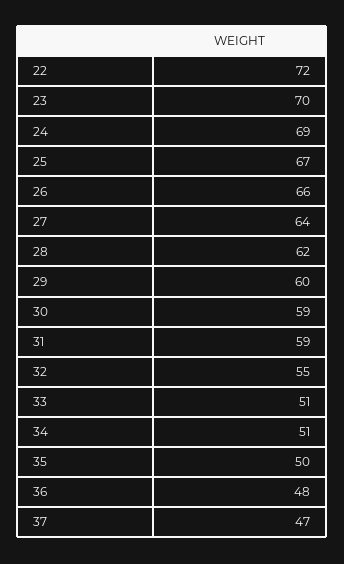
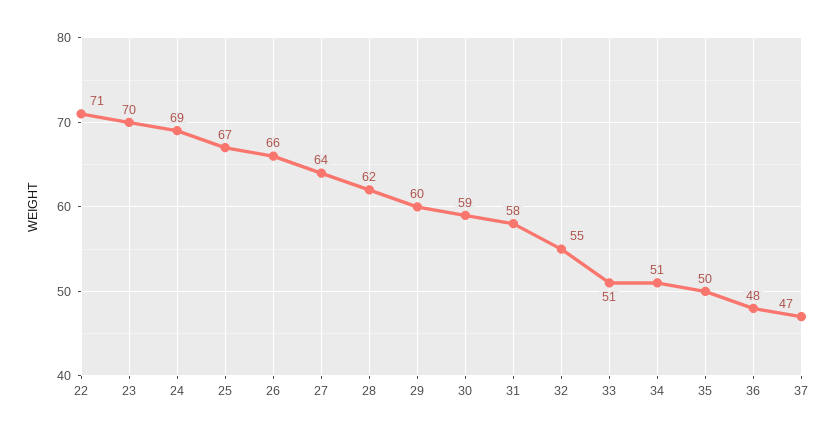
  {
-   "22": 72,
+   "22": 71,
    "23": 70,
    "24": 69,
    "25": 67,
    "26": 66,
    "27": 64,
    "28": 62,
    "29": 60,
    "30": 59,
-   "31": 59,
+   "31": 58,
    "32": 55,
    "33": 51,
    "34": 51,
    "35": 50,
    "36": 48,
    "37": 47
  }

